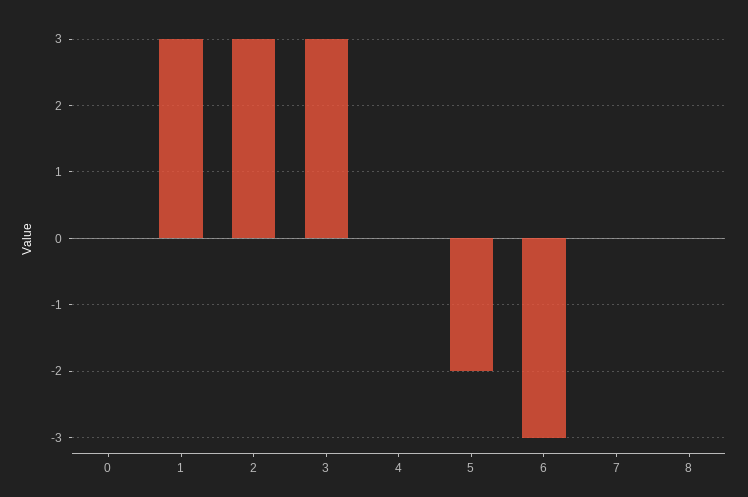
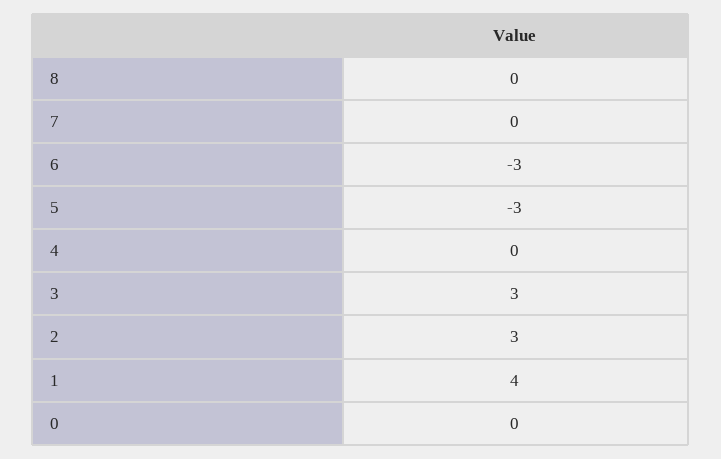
  {
    "0": 0,
-   "1": 3,
+   "1": 4,
    "2": 3,
    "3": 3,
    "4": 0,
-   "5": -2,
+   "5": -3,
    "6": -3,
    "7": 0,
    "8": 0
  }

